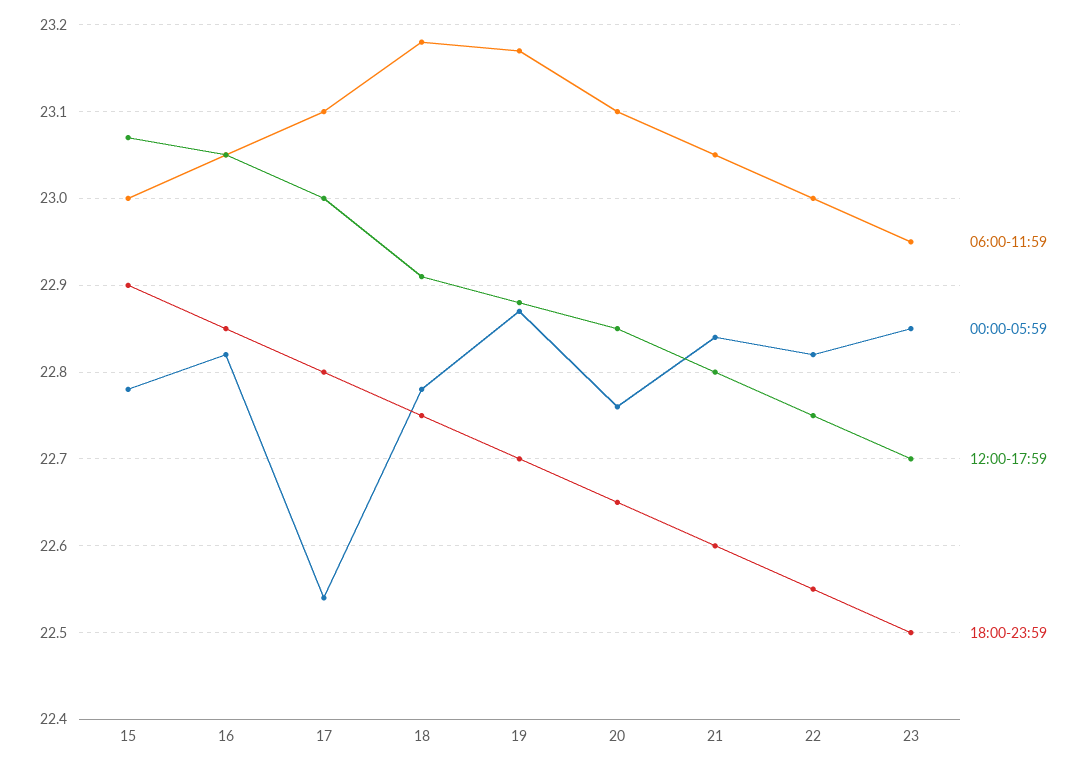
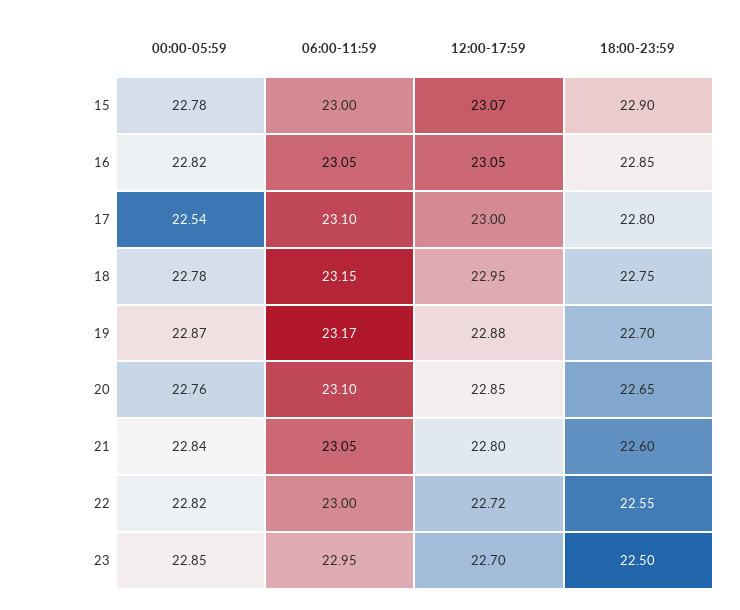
  {
    "06:00-11:59": {
      "15": 23,
      "16": 23.05,
      "17": 23.1,
-     "18": 23.18,
+     "18": 23.15,
      "19": 23.17,
      "20": 23.1,
      "21": 23.05,
      "22": 23,
      "23": 22.95
    },
    "00:00-05:59": {
      "15": 22.78,
      "16": 22.82,
      "17": 22.54,
      "18": 22.78,
      "19": 22.87,
      "20": 22.76,
      "21": 22.84,
      "22": 22.82,
      "23": 22.85
    },
    "12:00-17:59": {
      "15": 23.07,
      "16": 23.05,
      "17": 23,
-     "18": 22.91,
+     "18": 22.95,
      "19": 22.88,
      "20": 22.85,
      "21": 22.8,
-     "22": 22.75,
+     "22": 22.72,
      "23": 22.7
    },
    "18:00-23:59": {
      "15": 22.9,
      "16": 22.85,
      "17": 22.8,
      "18": 22.75,
      "19": 22.7,
      "20": 22.65,
      "21": 22.6,
      "22": 22.55,
      "23": 22.5
    }
  }

